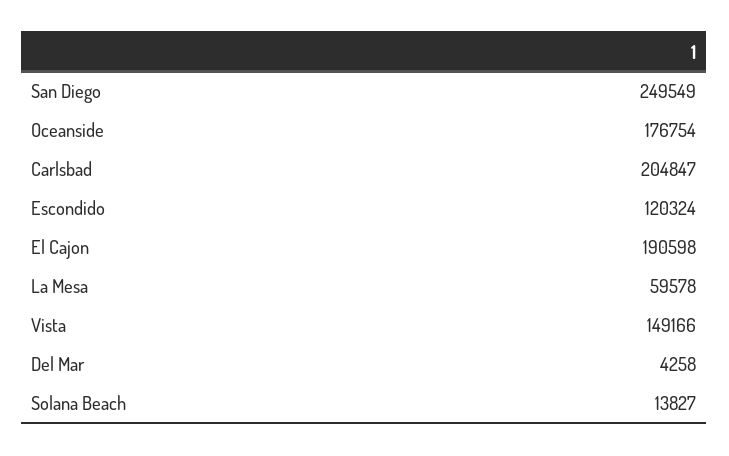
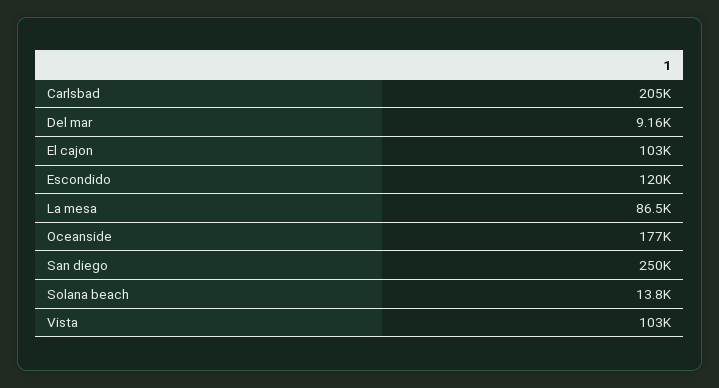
  {
    "San Diego": 249549,
    "Oceanside": 176754,
    "Carlsbad": 204847,
    "Escondido": 120324,
-   "El Cajon": 190598,
+   "El Cajon": 103000,
-   "La Mesa": 59578,
+   "La Mesa": 86500,
-   "Vista": 149166,
+   "Vista": 103000,
-   "Del Mar": 4258,
+   "Del Mar": 9160,
    "Solana Beach": 13827
  }

